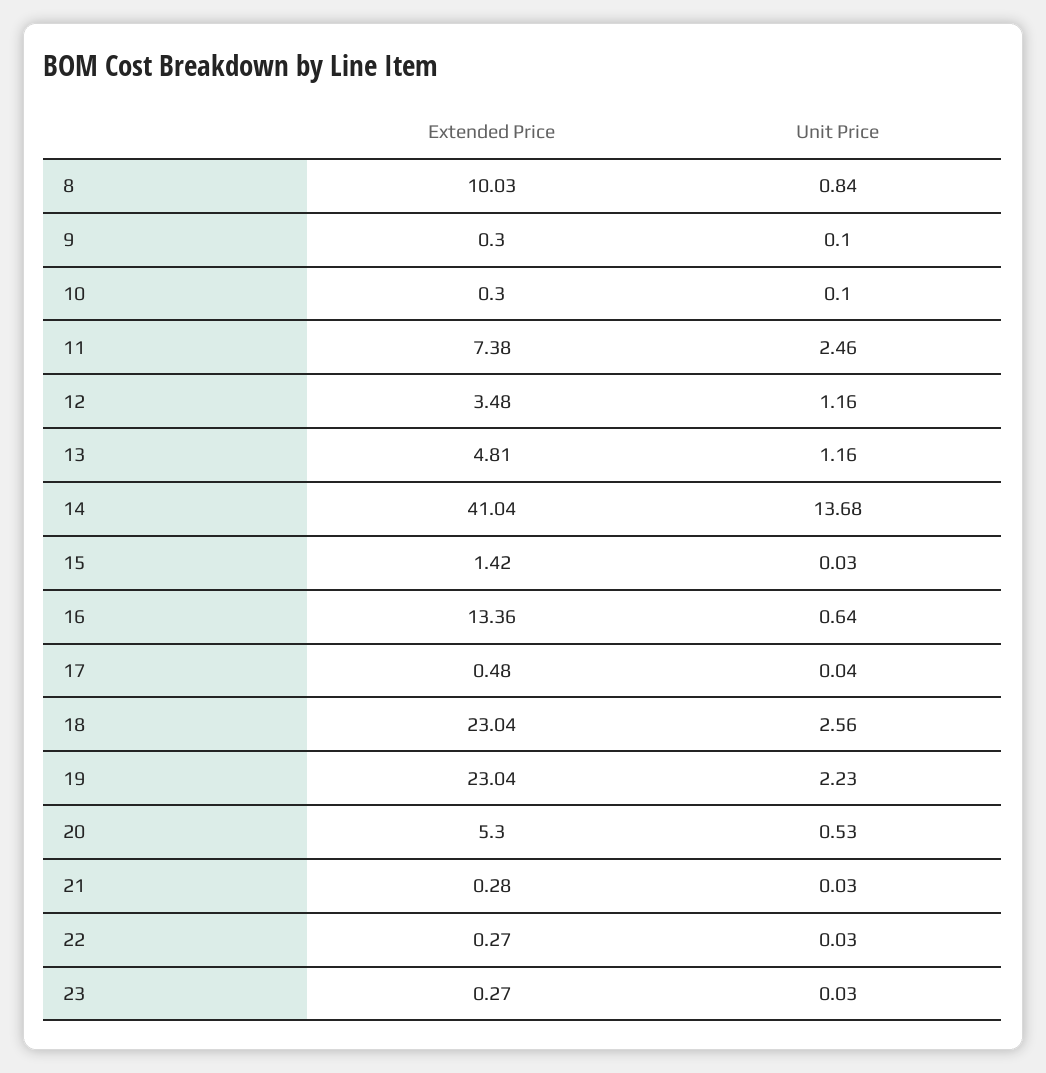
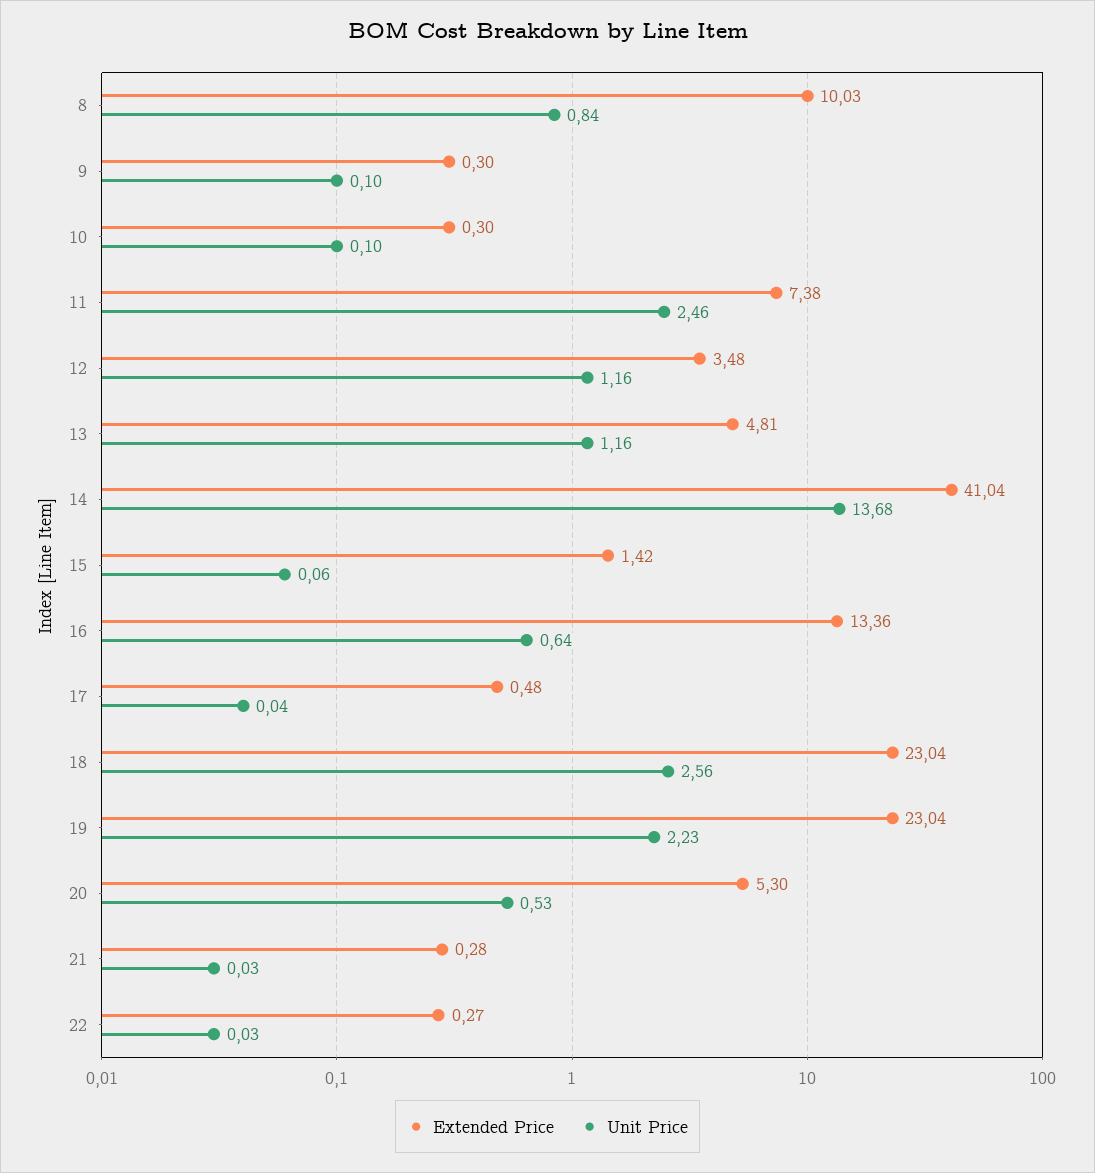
  {
    "Extended Price": {
      "8": 10.03,
      "9": 0.3,
      "10": 0.3,
      "11": 7.38,
      "12": 3.48,
      "13": 4.81,
      "14": 41.04,
      "15": 1.42,
      "16": 13.36,
      "17": 0.48,
      "18": 23.04,
      "19": 23.04,
      "20": 5.3,
      "21": 0.28,
-     "22": 0.27,
+     "22": 0.27
-     "23": 0.27
    },
    "Unit Price": {
      "8": 0.84,
      "9": 0.1,
      "10": 0.1,
      "11": 2.46,
      "12": 1.16,
      "13": 1.16,
      "14": 13.68,
-     "15": 0.03,
+     "15": 0.06,
      "16": 0.64,
      "17": 0.04,
      "18": 2.56,
      "19": 2.23,
      "20": 0.53,
      "21": 0.03,
-     "22": 0.03,
+     "22": 0.03
-     "23": 0.03
    }
  }

